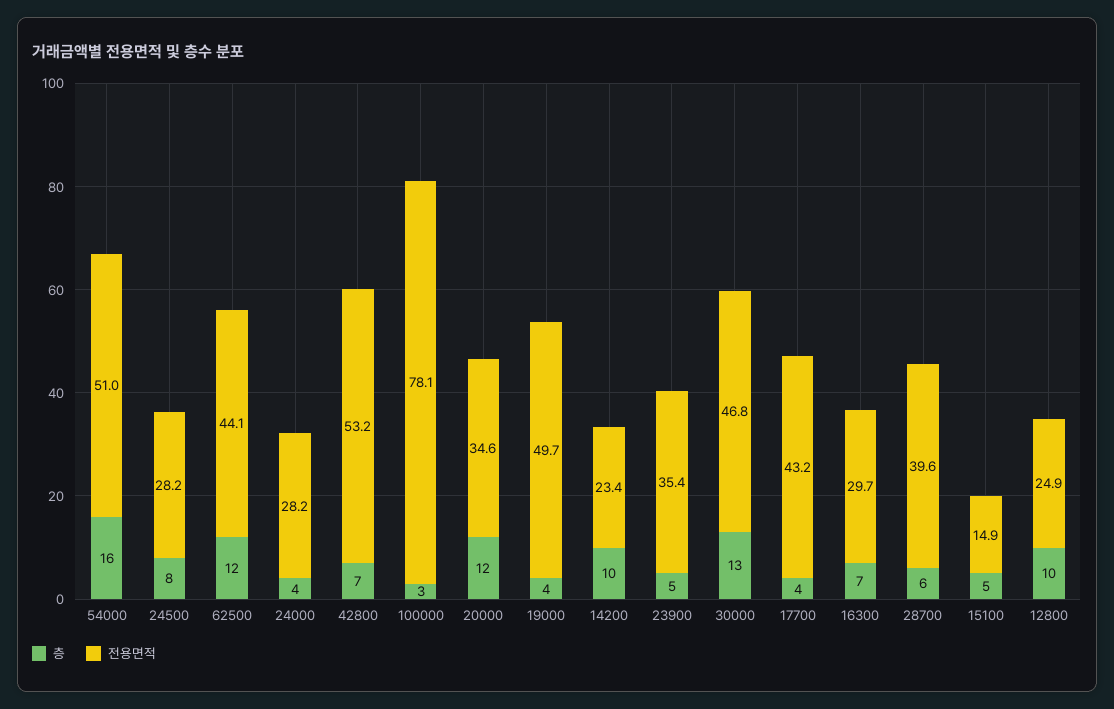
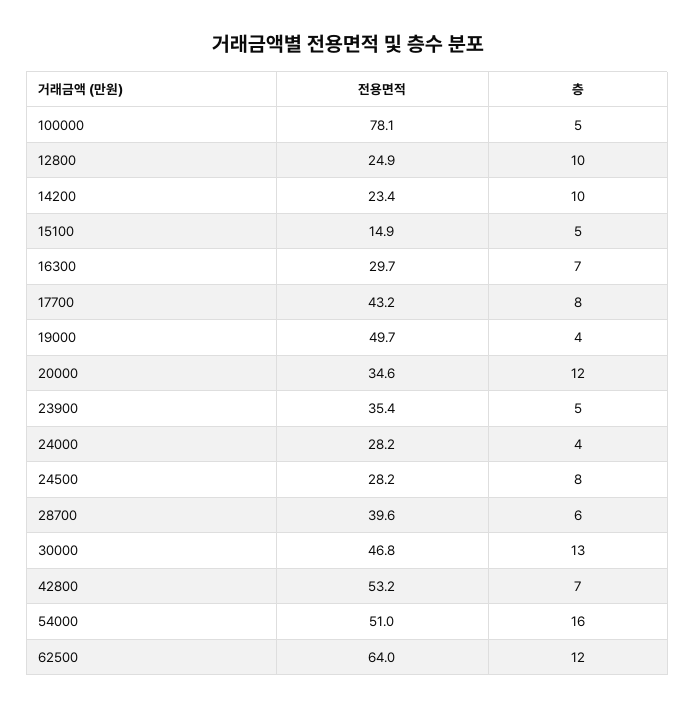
  {
    "층": {
      "54000": 16,
      "24500": 8,
      "62500": 12,
      "24000": 4,
      "42800": 7,
-     "100000": 3,
+     "100000": 5,
      "20000": 12,
      "19000": 4,
      "14200": 10,
      "23900": 5,
      "30000": 13,
-     "17700": 4,
+     "17700": 8,
      "16300": 7,
      "28700": 6,
      "15100": 5,
      "12800": 10
    },
    "전용면적": {
      "54000": 51,
      "24500": 28.2,
-     "62500": 44.1,
+     "62500": 64,
      "24000": 28.2,
      "42800": 53.2,
      "100000": 78.1,
      "20000": 34.6,
      "19000": 49.7,
      "14200": 23.4,
      "23900": 35.4,
      "30000": 46.8,
      "17700": 43.2,
      "16300": 29.7,
      "28700": 39.6,
      "15100": 14.9,
      "12800": 24.9
    }
  }

